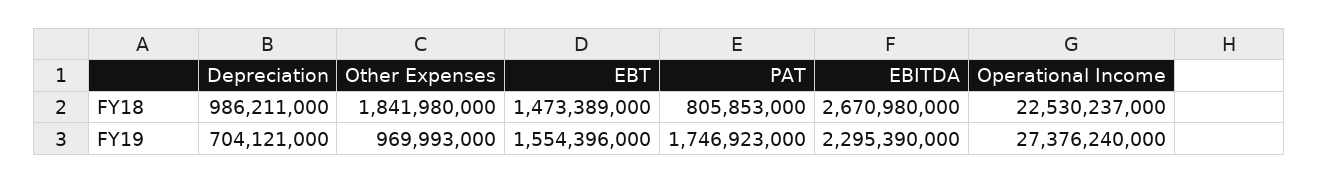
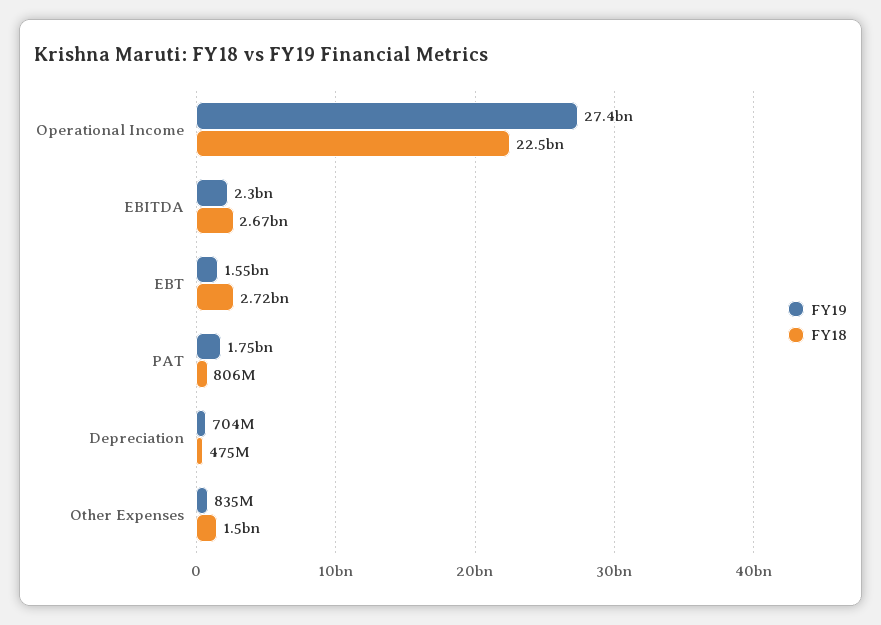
  {
    "FY18": {
-     "Depreciation": 986211000,
+     "Depreciation": 475000000,
-     "Other Expenses": 1841980000,
+     "Other Expenses": 1500000000,
-     "EBT": 1473389000,
+     "EBT": 2720000000,
      "PAT": 805853000,
      "EBITDA": 2670980000,
      "Operational Income": 22530237000
    },
    "FY19": {
      "Depreciation": 704121000,
-     "Other Expenses": 969993000,
+     "Other Expenses": 835000000,
      "EBT": 1554396000,
      "PAT": 1746923000,
      "EBITDA": 2295390000,
      "Operational Income": 27376240000
    }
  }

